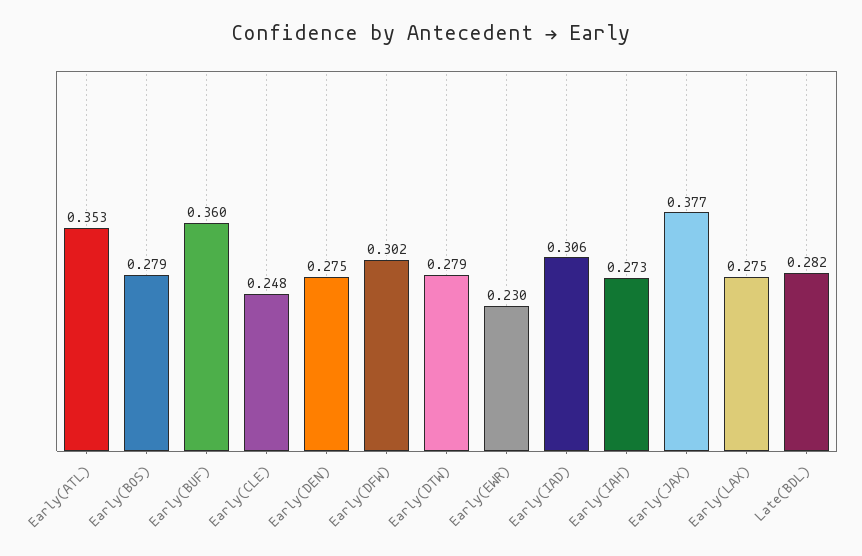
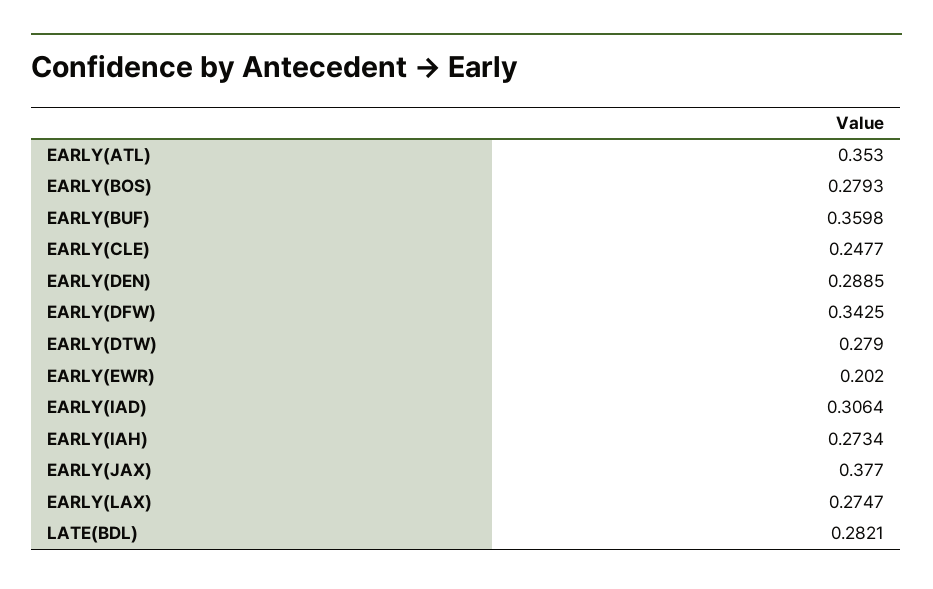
  {
    "Early(ATL)": 0.353,
    "Early(BOS)": 0.2793,
    "Early(BUF)": 0.3598,
    "Early(CLE)": 0.2477,
-   "Early(DEN)": 0.275,
+   "Early(DEN)": 0.2885,
-   "Early(DFW)": 0.302,
+   "Early(DFW)": 0.3425,
    "Early(DTW)": 0.279,
-   "Early(EWR)": 0.23,
+   "Early(EWR)": 0.202,
    "Early(IAD)": 0.3064,
    "Early(IAH)": 0.2734,
    "Early(JAX)": 0.377,
    "Early(LAX)": 0.2747,
    "Late(BDL)": 0.2821
  }

